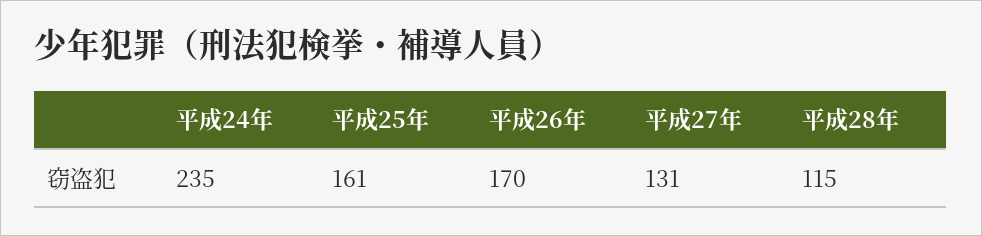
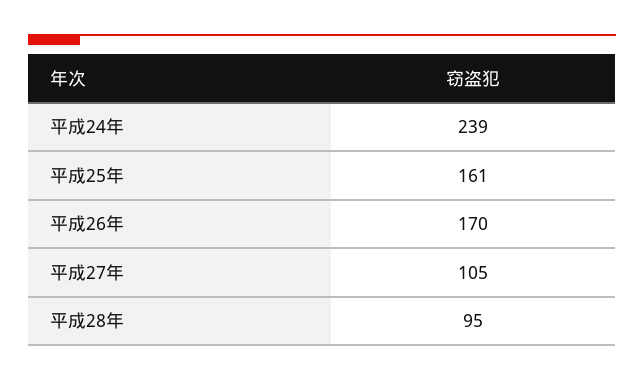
  {
-   "平成24年": 235,
+   "平成24年": 239,
    "平成25年": 161,
    "平成26年": 170,
-   "平成27年": 131,
+   "平成27年": 105,
-   "平成28年": 115
+   "平成28年": 95
  }

